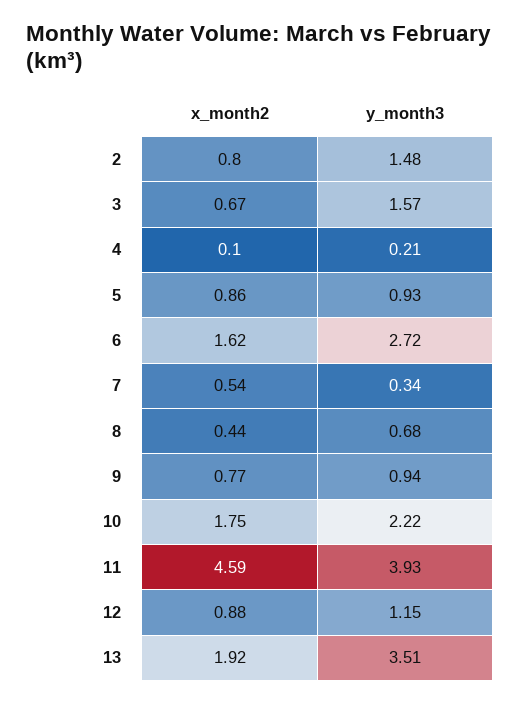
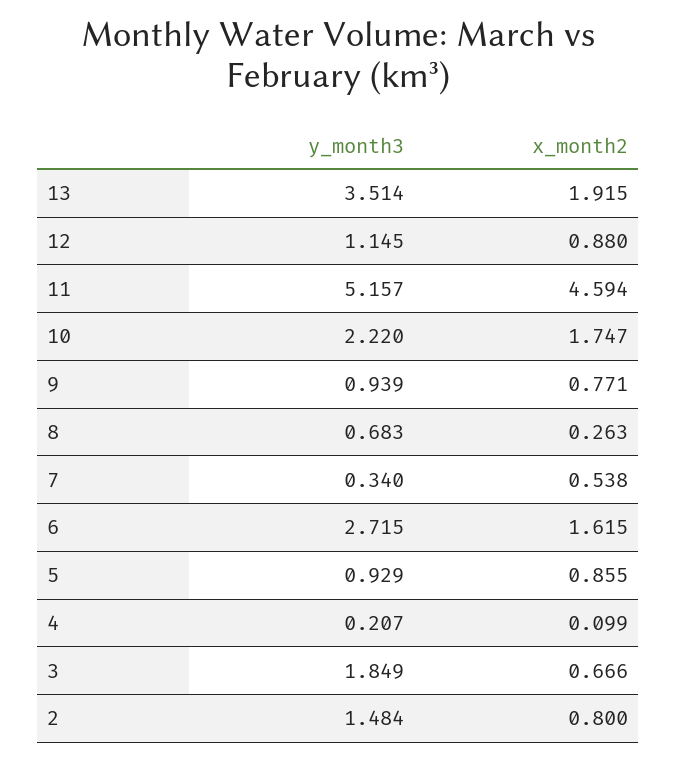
  {
    "x_month2": {
      "2": 0.8,
      "3": 0.666,
      "4": 0.099,
      "5": 0.855,
      "6": 1.615,
      "7": 0.538,
-     "8": 0.44,
+     "8": 0.263,
      "9": 0.771,
      "10": 1.747,
      "11": 4.594,
      "12": 0.88,
      "13": 1.915
    },
    "y_month3": {
      "2": 1.484,
-     "3": 1.57,
+     "3": 1.849,
      "4": 0.207,
      "5": 0.929,
      "6": 2.715,
      "7": 0.34,
      "8": 0.683,
      "9": 0.939,
      "10": 2.22,
-     "11": 3.93,
+     "11": 5.157,
      "12": 1.145,
      "13": 3.514
    }
  }

